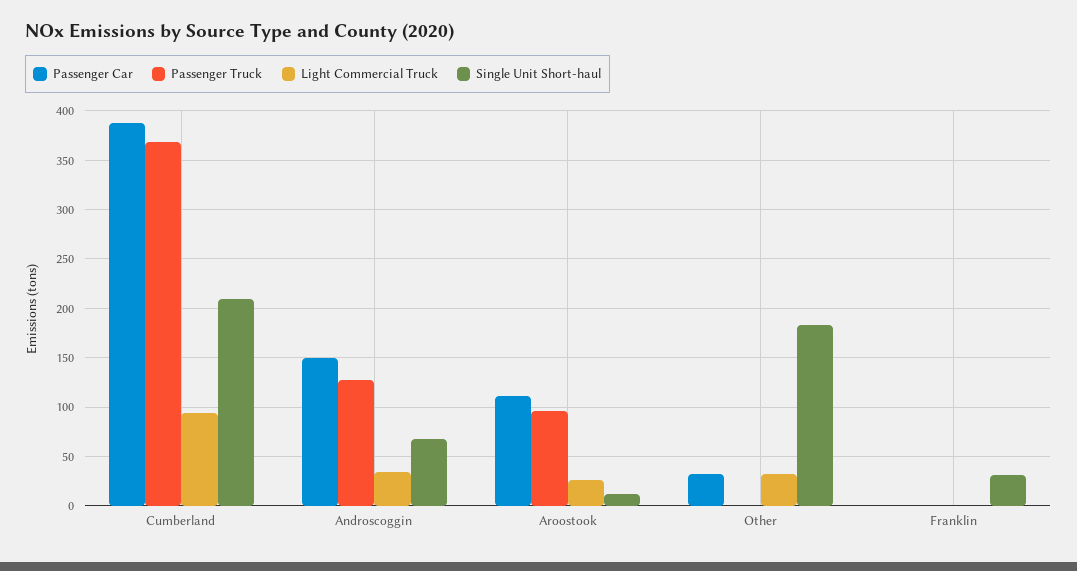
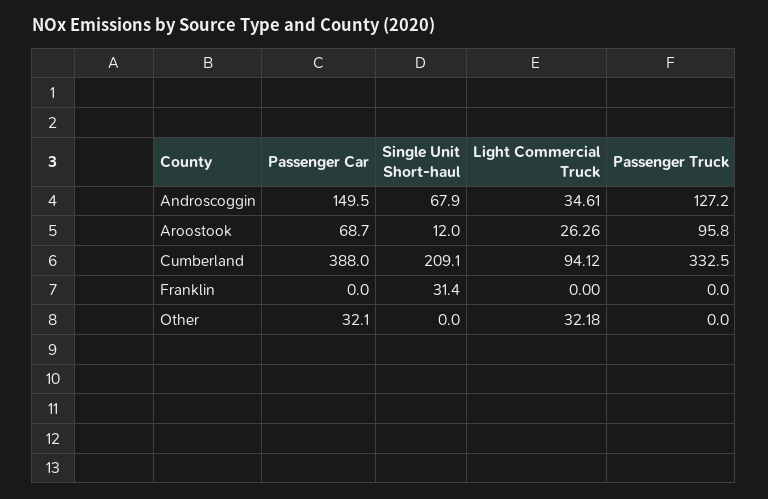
  {
    "Passenger Car": {
      "Cumberland": 388,
      "Androscoggin": 149.5,
-     "Aroostook": 110,
+     "Aroostook": 68.7,
      "Other": 32.1,
      "Franklin": 0
    },
    "Passenger Truck": {
-     "Cumberland": 370,
+     "Cumberland": 332.5,
      "Androscoggin": 127.2,
      "Aroostook": 95.8,
      "Other": 0,
      "Franklin": 0
    },
    "Light Commercial Truck": {
      "Cumberland": 94.12,
      "Androscoggin": 34.61,
      "Aroostook": 26.26,
      "Other": 32.18,
      "Franklin": 0
    },
    "Single Unit Short-haul": {
      "Cumberland": 209.1,
      "Androscoggin": 67.9,
      "Aroostook": 12,
-     "Other": 180,
+     "Other": 0,
      "Franklin": 31.4
    }
  }

